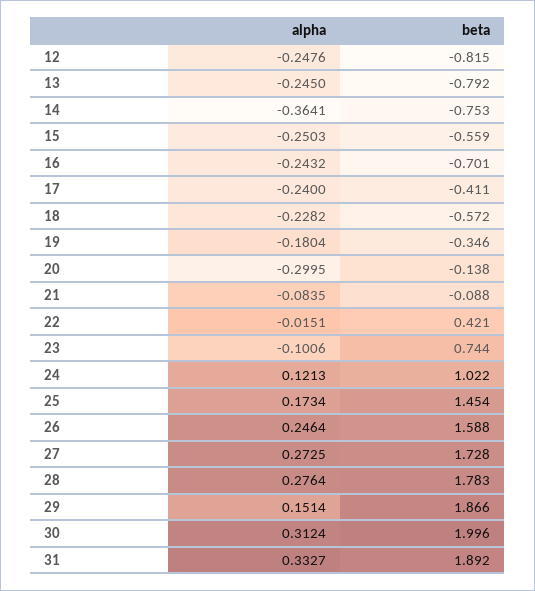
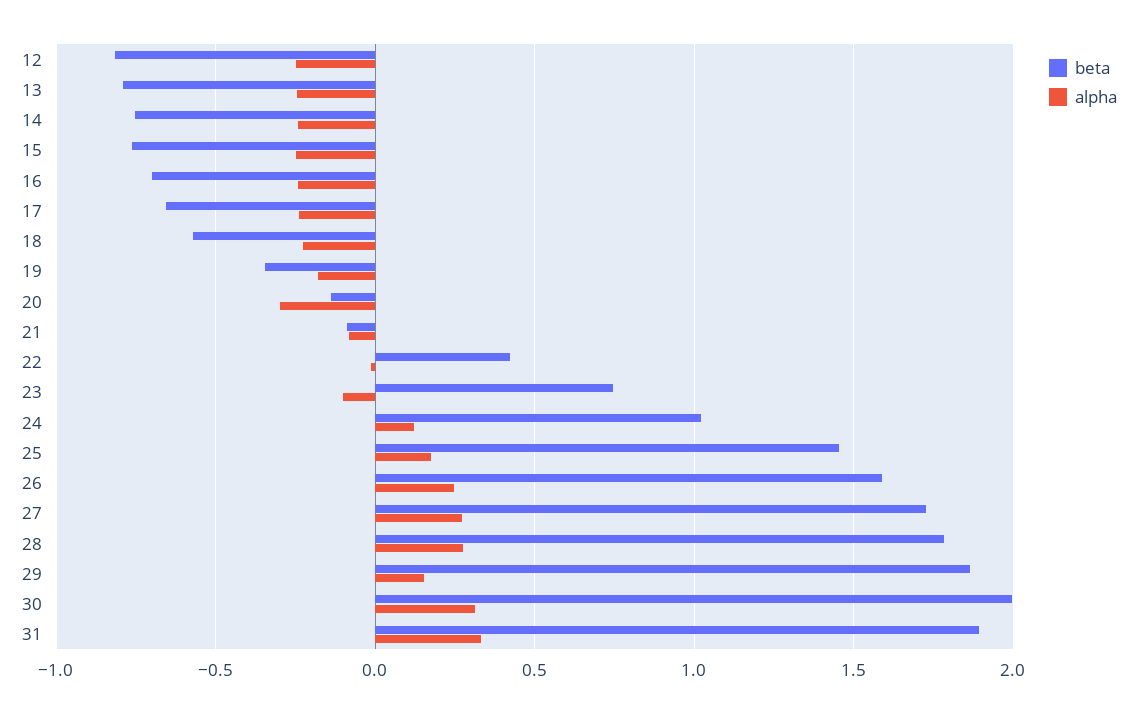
  {
    "alpha": {
      "12": -0.2476,
      "13": -0.245,
-     "14": -0.3641,
+     "14": -0.25,
      "15": -0.2503,
      "16": -0.2432,
      "17": -0.24,
      "18": -0.2282,
      "19": -0.1804,
      "20": -0.2995,
      "21": -0.0835,
      "22": -0.0151,
      "23": -0.1006,
      "24": 0.1213,
      "25": 0.1734,
      "26": 0.2464,
      "27": 0.2725,
      "28": 0.2764,
      "29": 0.1514,
      "30": 0.3124,
      "31": 0.3327
    },
    "beta": {
      "12": -0.815,
      "13": -0.792,
      "14": -0.753,
-     "15": -0.559,
+     "15": -0.75,
      "16": -0.701,
-     "17": -0.411,
+     "17": -0.65,
      "18": -0.572,
      "19": -0.346,
      "20": -0.138,
      "21": -0.088,
      "22": 0.421,
      "23": 0.744,
      "24": 1.022,
      "25": 1.454,
      "26": 1.588,
      "27": 1.728,
      "28": 1.783,
      "29": 1.866,
      "30": 1.996,
      "31": 1.892
    }
  }

